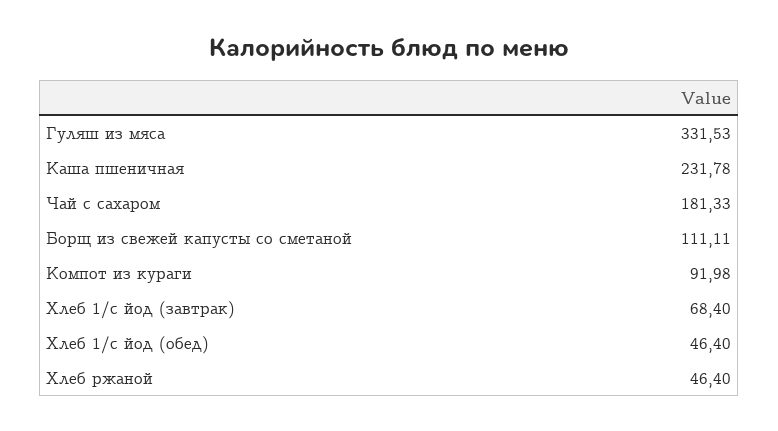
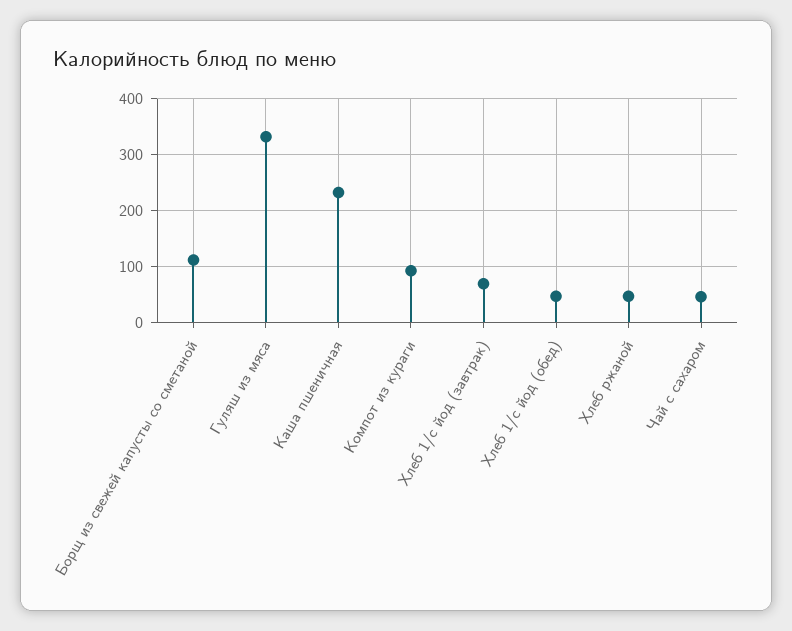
  {
    "Гуляш из мяса": 331.53,
    "Каша пшеничная": 231.78,
-   "Чай с сахаром": 181.33,
+   "Чай с сахаром": 40,
    "Борщ из свежей капусты со сметаной": 111.11,
    "Компот из кураги": 91.98,
    "Хлеб 1/с йод (завтрак)": 68.4,
    "Хлеб 1/с йод (обед)": 46.4,
    "Хлеб ржаной": 46.4
  }

